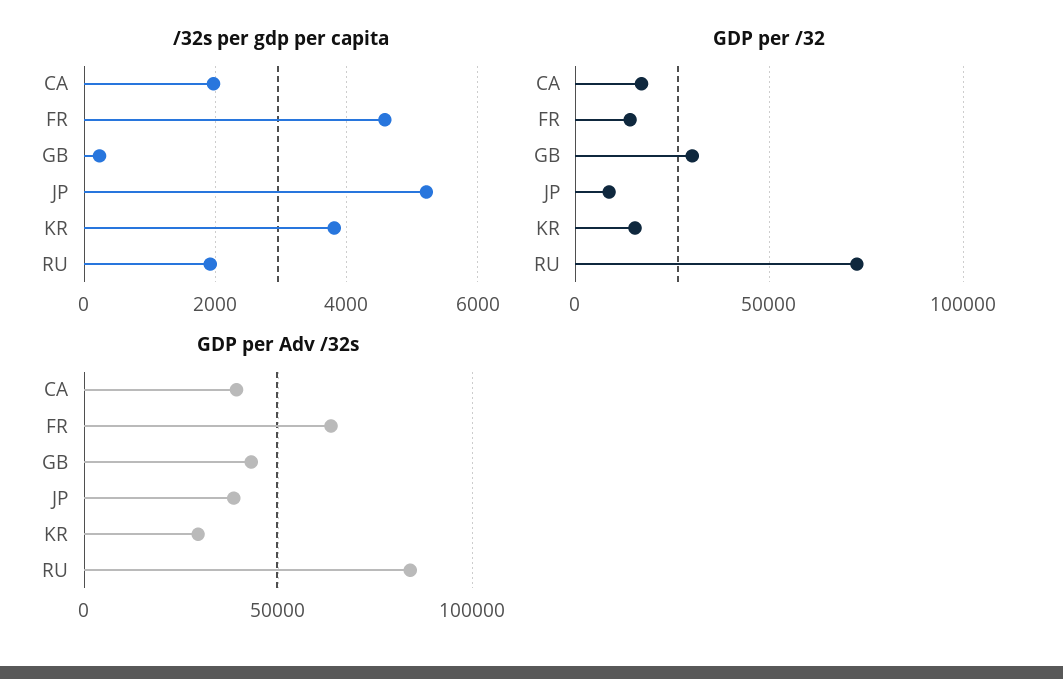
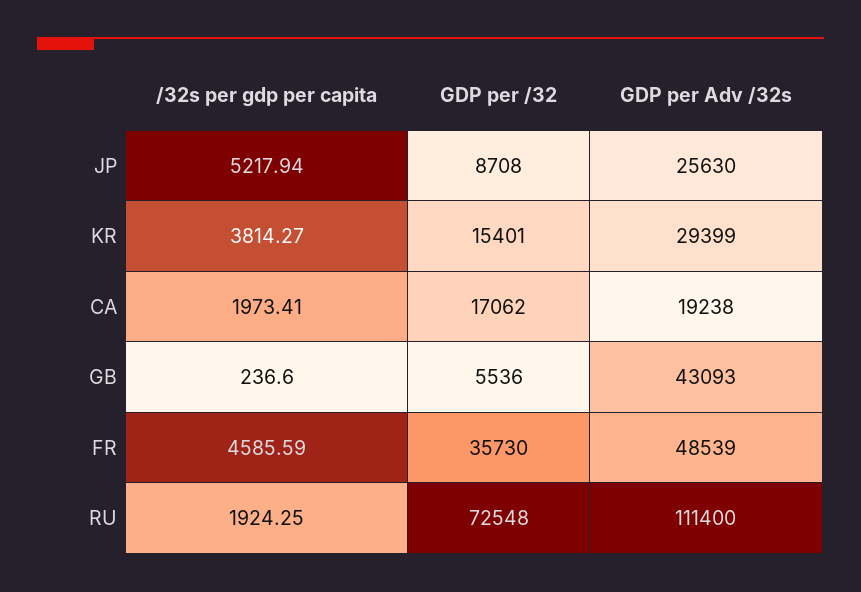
  {
    "/32s per gdp per capita": {
      "CA": 1973.41,
      "FR": 4585.59,
      "GB": 236.6,
      "JP": 5217.94,
      "KR": 3814.27,
      "RU": 1924.25
    },
    "GDP per /32": {
      "CA": 17062,
-     "FR": 15000,
+     "FR": 35730,
-     "GB": 30000,
+     "GB": 5536,
      "JP": 8708,
      "KR": 15401,
      "RU": 72548
    },
    "GDP per Adv /32s": {
-     "CA": 40000,
+     "CA": 19238,
-     "FR": 65000,
+     "FR": 48539,
      "GB": 43093,
-     "JP": 40000,
+     "JP": 25630,
      "KR": 29399,
-     "RU": 85000
+     "RU": 111400
    }
  }

